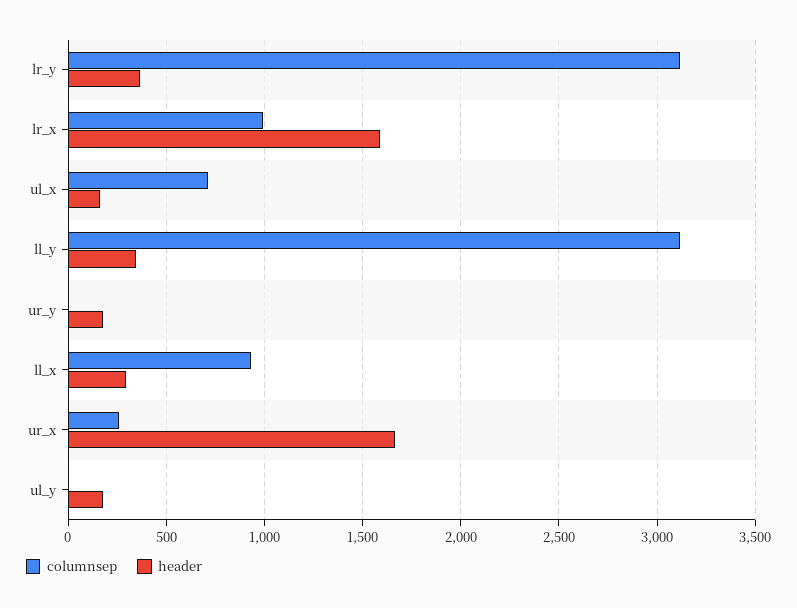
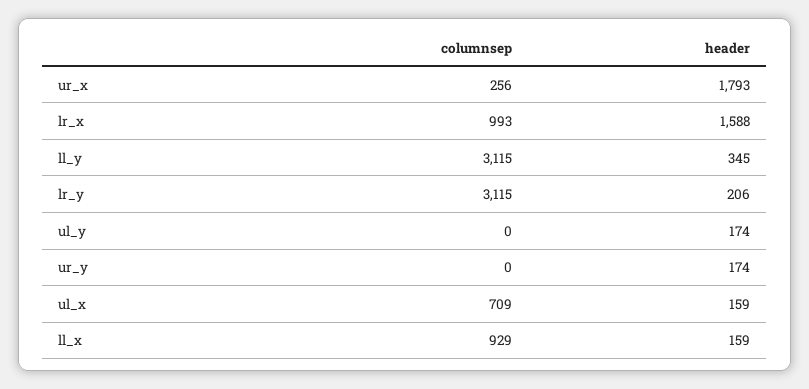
  {
    "columnsep": {
      "lr_y": 3115,
      "lr_x": 993,
      "ul_x": 709,
      "ll_y": 3115,
      "ur_y": 0,
      "ll_x": 929,
      "ur_x": 256,
      "ul_y": 0
    },
    "header": {
-     "lr_y": 350,
+     "lr_y": 206,
      "lr_x": 1588,
      "ul_x": 159,
      "ll_y": 345,
      "ur_y": 174,
-     "ll_x": 300,
+     "ll_x": 159,
-     "ur_x": 1650,
+     "ur_x": 1793,
      "ul_y": 174
    }
  }

